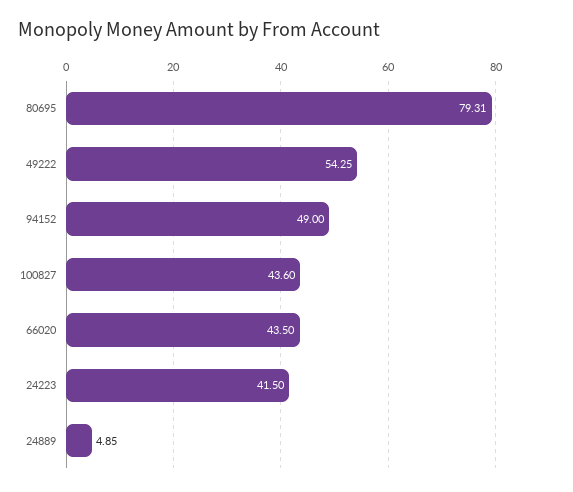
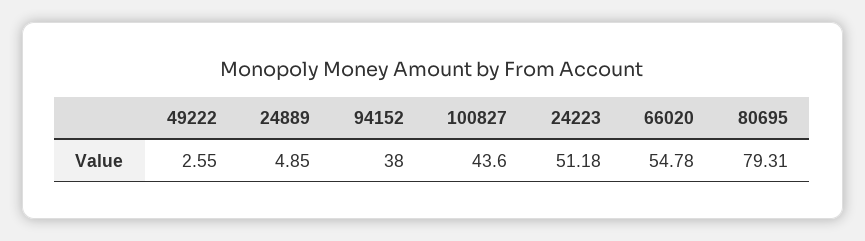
  {
    "80695": 79.31,
-   "49222": 54.25,
+   "49222": 2.55,
-   "94152": 49,
+   "94152": 38,
    "100827": 43.6,
-   "66020": 43.5,
+   "66020": 54.78,
-   "24223": 41.5,
+   "24223": 51.18,
    "24889": 4.85
  }

